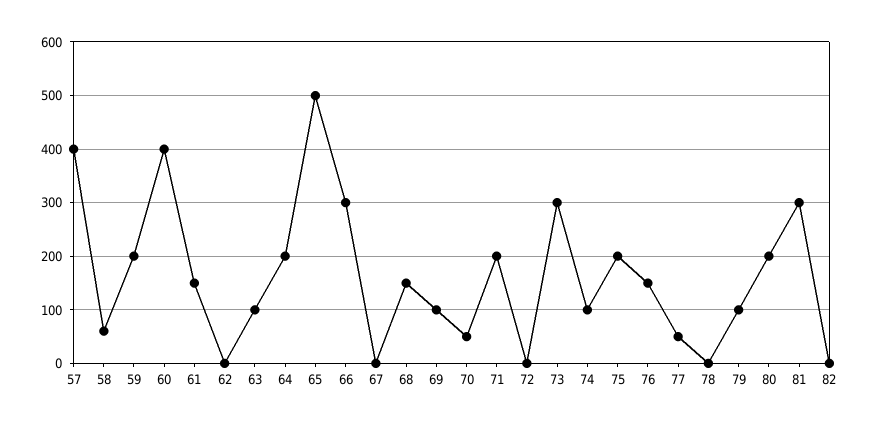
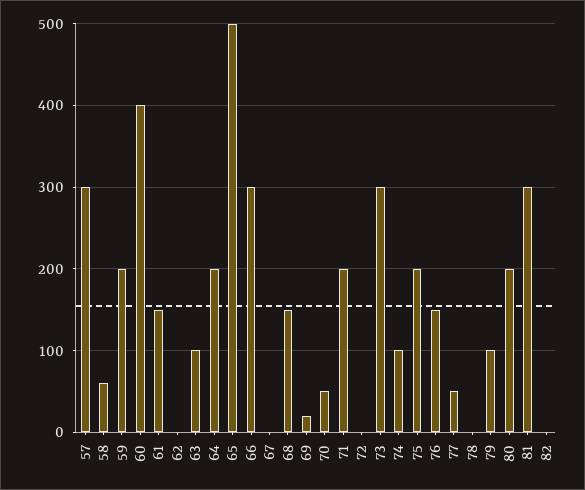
  {
-   "57": 400,
+   "57": 300,
    "58": 60,
    "59": 200,
    "60": 400,
    "61": 150,
    "62": 0,
    "63": 100,
    "64": 200,
    "65": 500,
    "66": 300,
    "67": 0,
    "68": 150,
-   "69": 100,
+   "69": 20,
    "70": 50,
    "71": 200,
    "72": 0,
    "73": 300,
    "74": 100,
    "75": 200,
    "76": 150,
    "77": 50,
    "78": 0,
    "79": 100,
    "80": 200,
    "81": 300,
    "82": 0
  }

